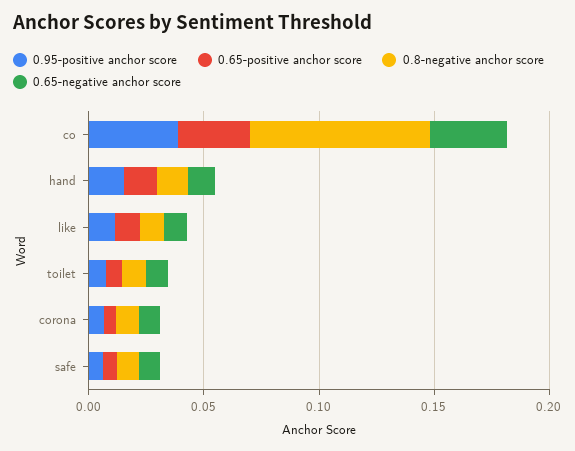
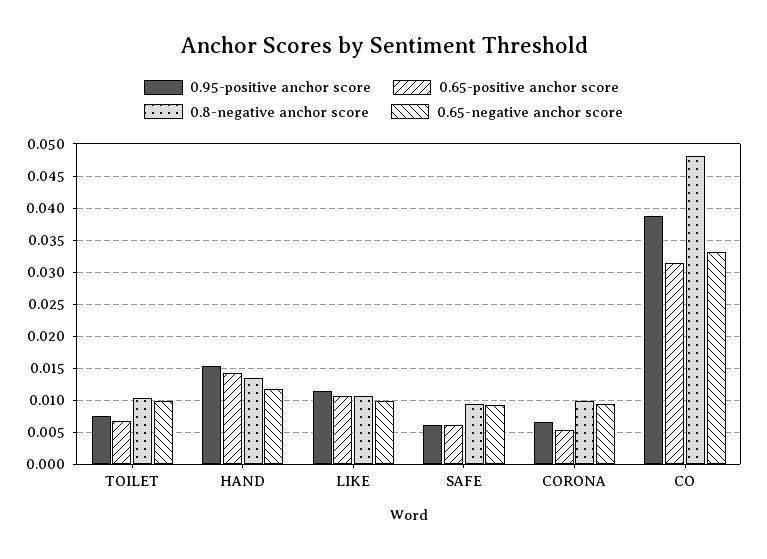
  {
    "0.95-positive anchor score": {
      "co": 0.039,
      "hand": 0.015,
      "like": 0.011,
      "toilet": 0.008,
      "corona": 0.007,
      "safe": 0.006
    },
    "0.65-positive anchor score": {
      "co": 0.031,
      "hand": 0.014,
      "like": 0.011,
      "toilet": 0.007,
      "corona": 0.005,
      "safe": 0.006
    },
    "0.8-negative anchor score": {
-     "co": 0.08,
+     "co": 0.048,
      "hand": 0.013,
      "like": 0.011,
      "toilet": 0.01,
      "corona": 0.01,
      "safe": 0.009
    },
    "0.65-negative anchor score": {
      "co": 0.033,
      "hand": 0.012,
      "like": 0.01,
      "toilet": 0.01,
      "corona": 0.009,
      "safe": 0.009
    }
  }

